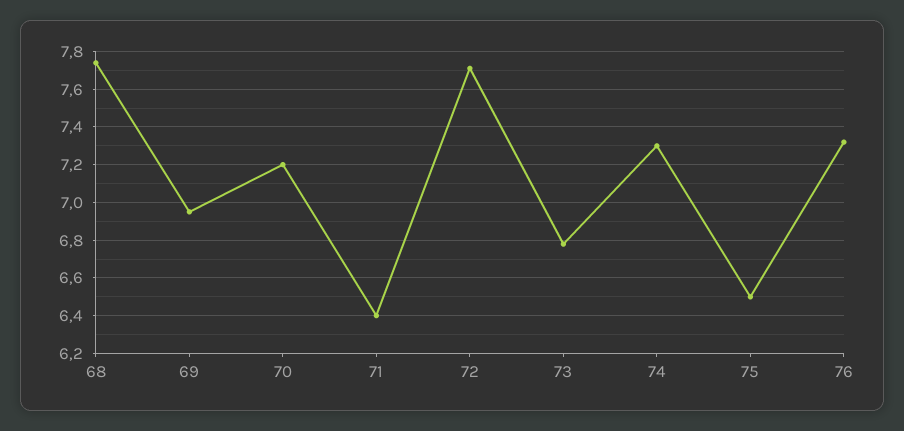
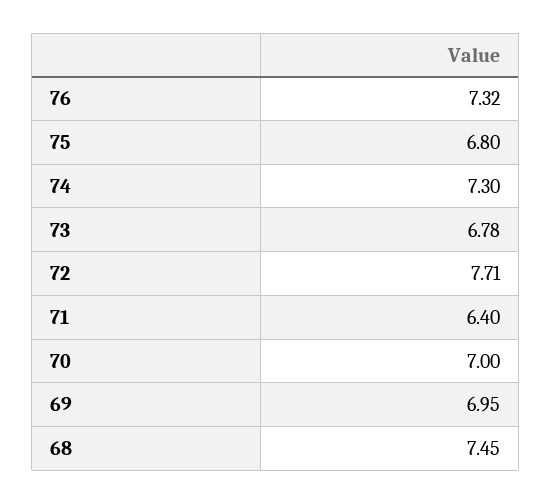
  {
-   "68": 7.75,
+   "68": 7.45,
    "69": 6.95,
-   "70": 7.2,
+   "70": 7,
    "71": 6.4,
    "72": 7.71,
    "73": 6.78,
    "74": 7.3,
-   "75": 6.5,
+   "75": 6.8,
    "76": 7.32
  }

